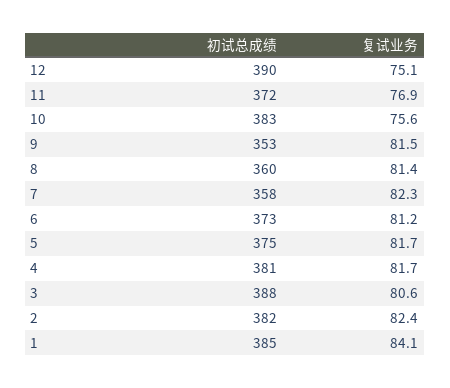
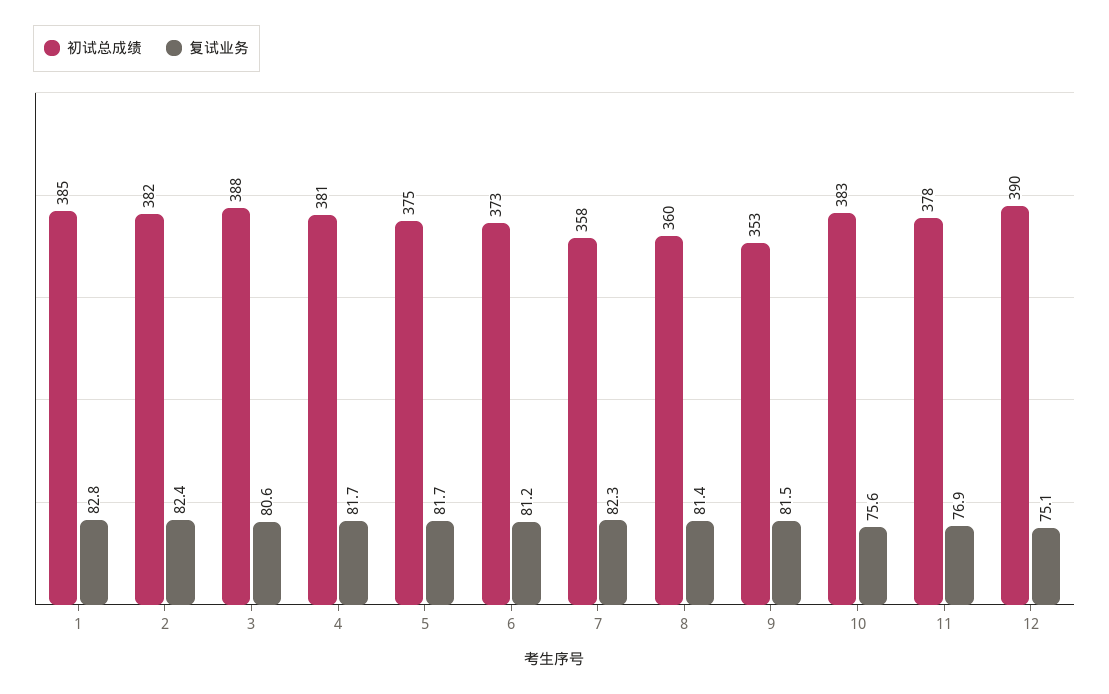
  {
    "初试总成绩": {
      "12": 390,
-     "11": 372,
+     "11": 378,
      "10": 383,
      "9": 353,
      "8": 360,
      "7": 358,
      "6": 373,
      "5": 375,
      "4": 381,
      "3": 388,
      "2": 382,
      "1": 385
    },
    "复试业务": {
      "12": 75.1,
      "11": 76.9,
      "10": 75.6,
      "9": 81.5,
      "8": 81.4,
      "7": 82.3,
      "6": 81.2,
      "5": 81.7,
      "4": 81.7,
      "3": 80.6,
      "2": 82.4,
-     "1": 84.1
+     "1": 82.8
    }
  }

